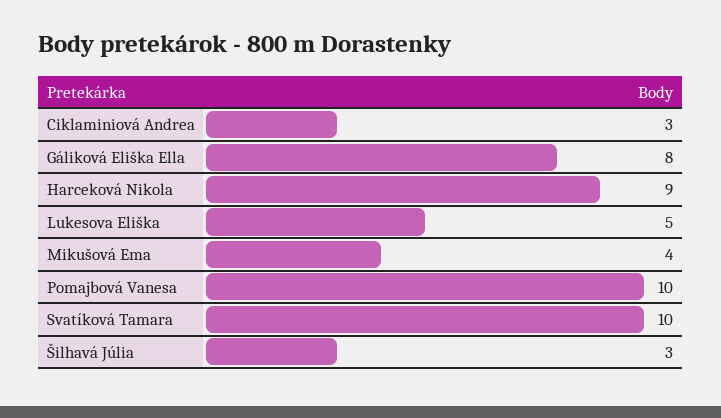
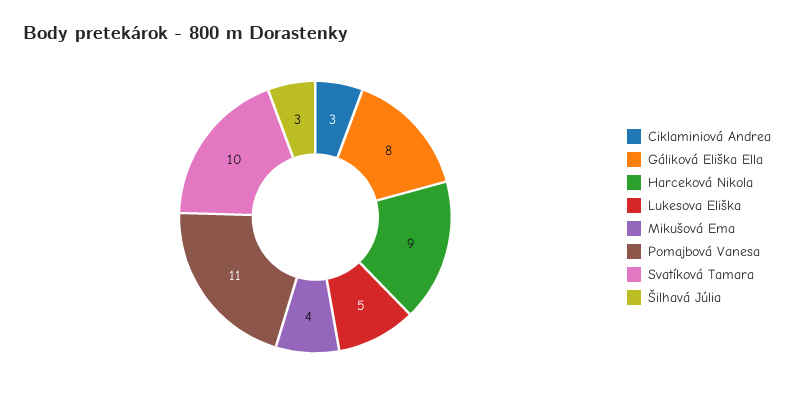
  {
    "Ciklaminiová Andrea": 3,
    "Gáliková Eliška Ella": 8,
    "Harceková Nikola": 9,
    "Lukesova Eliška": 5,
    "Mikušová Ema": 4,
-   "Pomajbová Vanesa": 10,
+   "Pomajbová Vanesa": 11,
    "Svatíková Tamara": 10,
    "Šilhavá Júlia": 3
  }

